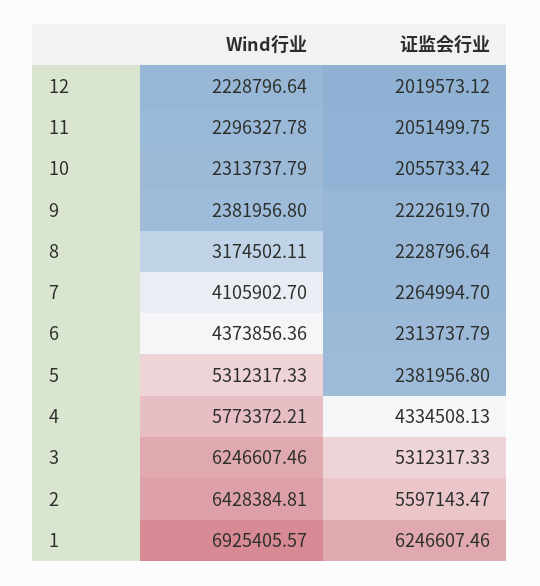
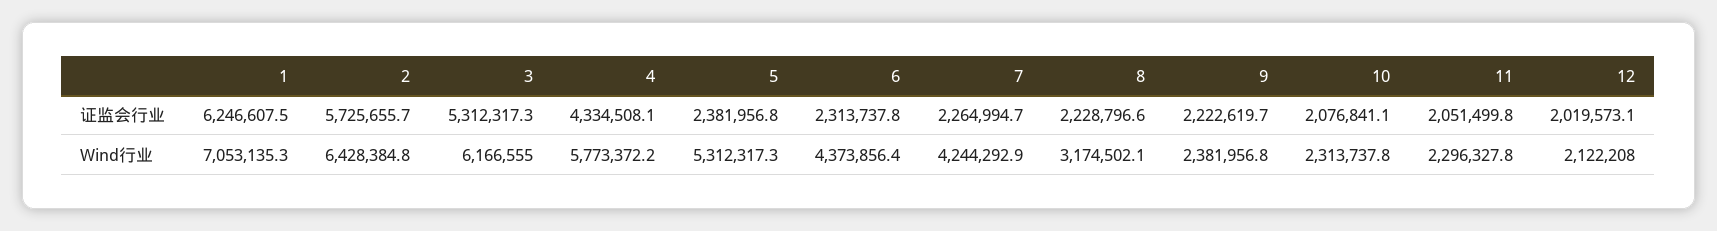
  {
    "Wind行业": {
-     "12": 2228796.64,
+     "12": 2122208,
      "11": 2296327.78,
      "10": 2313737.79,
      "9": 2381956.8,
      "8": 3174502.11,
-     "7": 4105902.7,
+     "7": 4244292.9,
      "6": 4373856.36,
      "5": 5312317.33,
      "4": 5773372.21,
-     "3": 6246607.46,
+     "3": 6166555,
      "2": 6428384.81,
-     "1": 6925405.57
+     "1": 7053135.3
    },
    "证监会行业": {
      "12": 2019573.12,
      "11": 2051499.75,
-     "10": 2055733.42,
+     "10": 2076841.1,
      "9": 2222619.7,
      "8": 2228796.64,
      "7": 2264994.7,
      "6": 2313737.79,
      "5": 2381956.8,
      "4": 4334508.13,
      "3": 5312317.33,
-     "2": 5597143.47,
+     "2": 5725655.7,
      "1": 6246607.46
    }
  }

